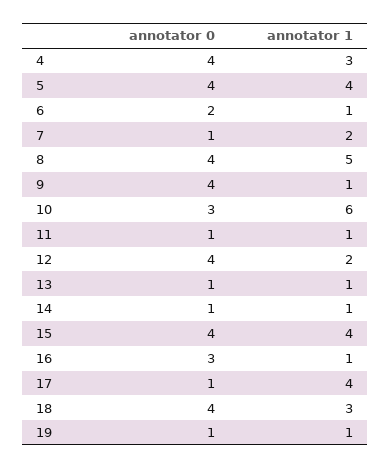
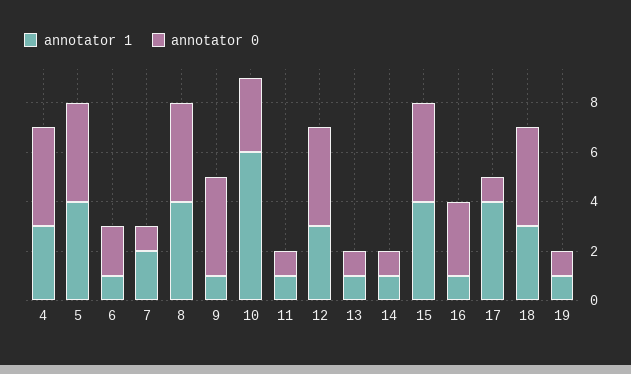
  {
    "annotator 0": {
      "4": 4,
      "5": 4,
      "6": 2,
      "7": 1,
      "8": 4,
      "9": 4,
      "10": 3,
      "11": 1,
      "12": 4,
      "13": 1,
      "14": 1,
      "15": 4,
      "16": 3,
      "17": 1,
      "18": 4,
      "19": 1
    },
    "annotator 1": {
      "4": 3,
      "5": 4,
      "6": 1,
      "7": 2,
-     "8": 5,
+     "8": 4,
      "9": 1,
      "10": 6,
      "11": 1,
-     "12": 2,
+     "12": 3,
      "13": 1,
      "14": 1,
      "15": 4,
      "16": 1,
      "17": 4,
      "18": 3,
      "19": 1
    }
  }

